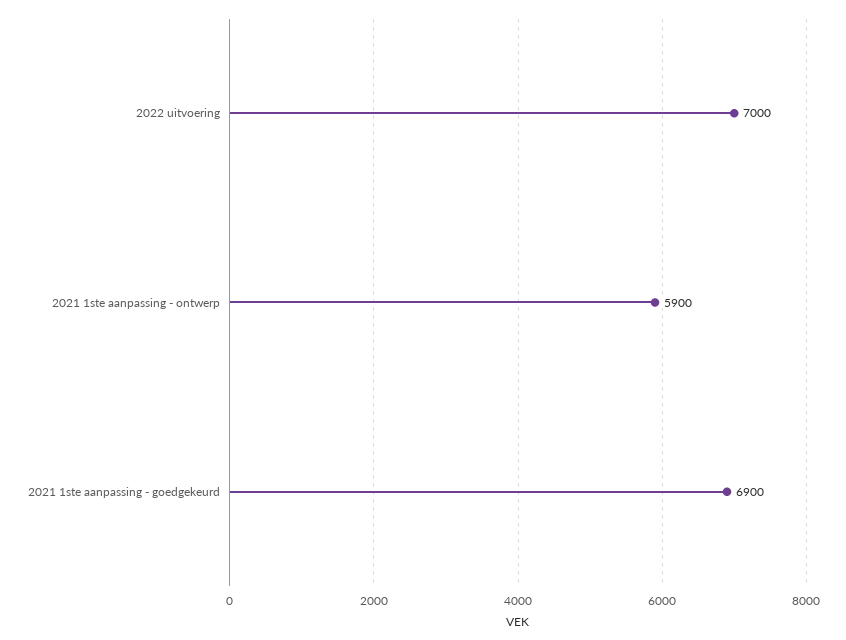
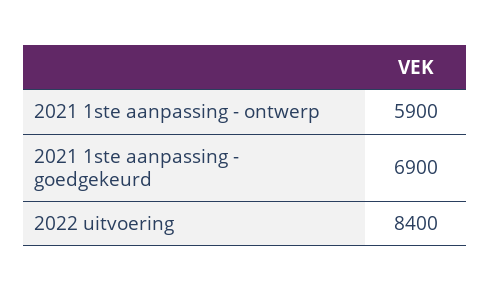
  {
-   "2022 uitvoering": 7000,
+   "2022 uitvoering": 8400,
    "2021 1ste aanpassing - ontwerp": 5900,
    "2021 1ste aanpassing - goedgekeurd": 6900
  }

